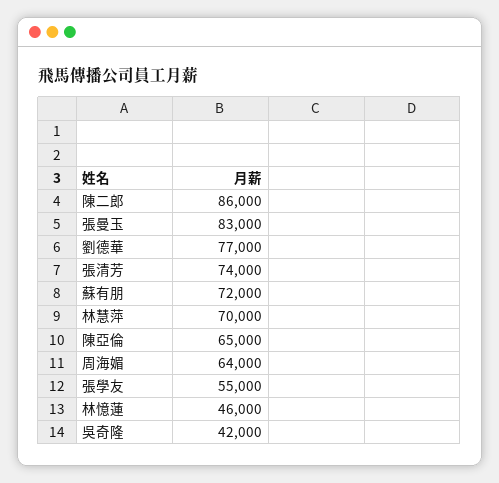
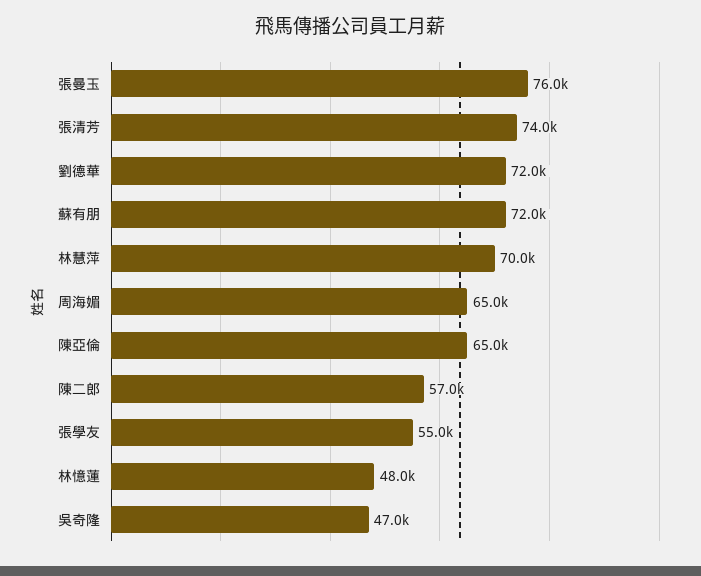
  {
-   "陳二郎": 86000,
+   "陳二郎": 57000,
-   "張曼玉": 83000,
+   "張曼玉": 76000,
-   "劉德華": 77000,
+   "劉德華": 72000,
    "張清芳": 74000,
    "蘇有朋": 72000,
    "林慧萍": 70000,
    "陳亞倫": 65000,
-   "周海媚": 64000,
+   "周海媚": 65000,
    "張學友": 55000,
-   "林憶蓮": 46000,
+   "林憶蓮": 48000,
-   "吳奇隆": 42000
+   "吳奇隆": 47000
  }

